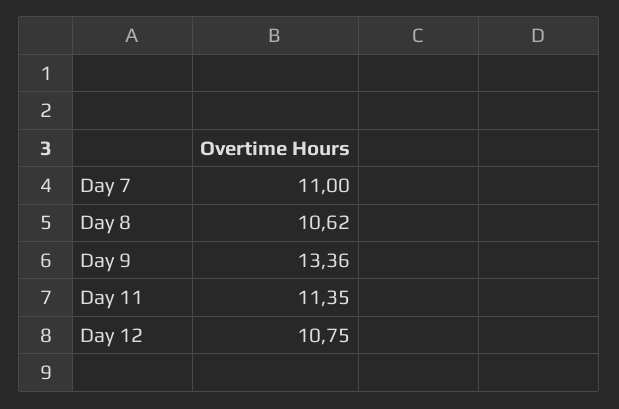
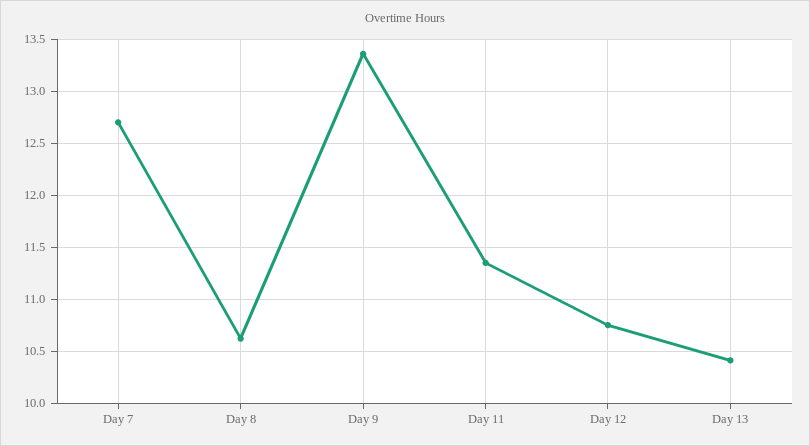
  {
-   "Day 7": 11,
+   "Day 7": 12.7,
    "Day 8": 10.62,
    "Day 9": 13.36,
    "Day 11": 11.35,
-   "Day 12": 10.75
+   "Day 12": 10.75,
+   "Day 13": 10.4
  }

